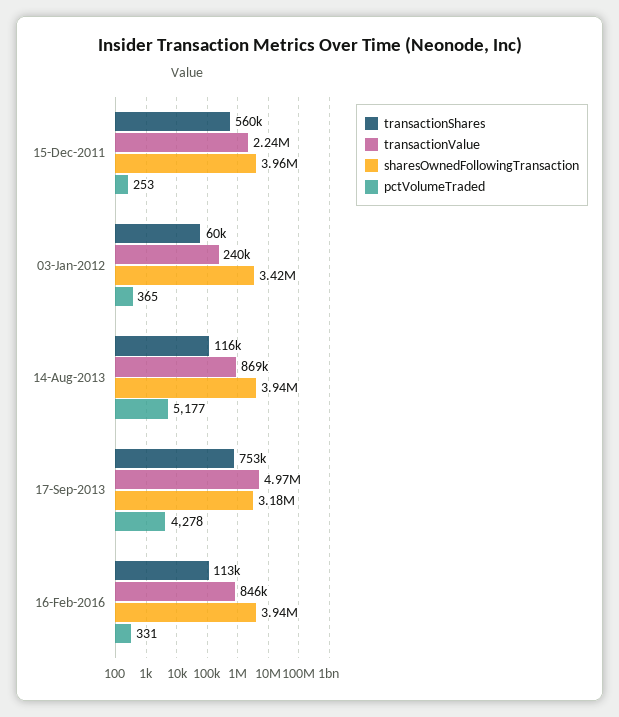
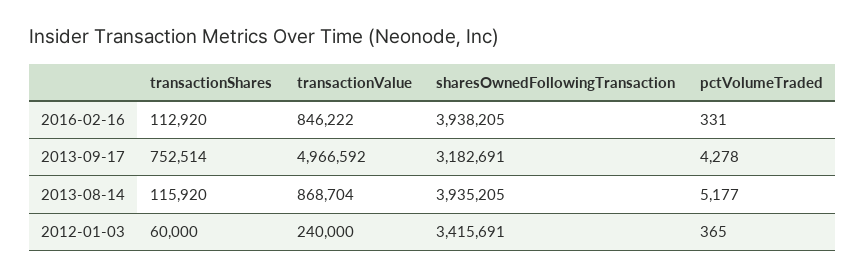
  {
    "transactionShares": {
-     "15-Dec-2011": 560000,
      "03-Jan-2012": 60000,
      "14-Aug-2013": 115920,
      "17-Sep-2013": 752514,
      "16-Feb-2016": 112920
    },
    "transactionValue": {
-     "15-Dec-2011": 2240000,
      "03-Jan-2012": 240000,
      "14-Aug-2013": 868704,
      "17-Sep-2013": 4966592,
      "16-Feb-2016": 846222
    },
    "sharesOwnedFollowingTransaction": {
-     "15-Dec-2011": 3960000,
      "03-Jan-2012": 3415691,
      "14-Aug-2013": 3935205,
      "17-Sep-2013": 3182691,
      "16-Feb-2016": 3938205
    },
    "pctVolumeTraded": {
-     "15-Dec-2011": 253,
      "03-Jan-2012": 365,
      "14-Aug-2013": 5177,
      "17-Sep-2013": 4278,
      "16-Feb-2016": 331
    }
  }

